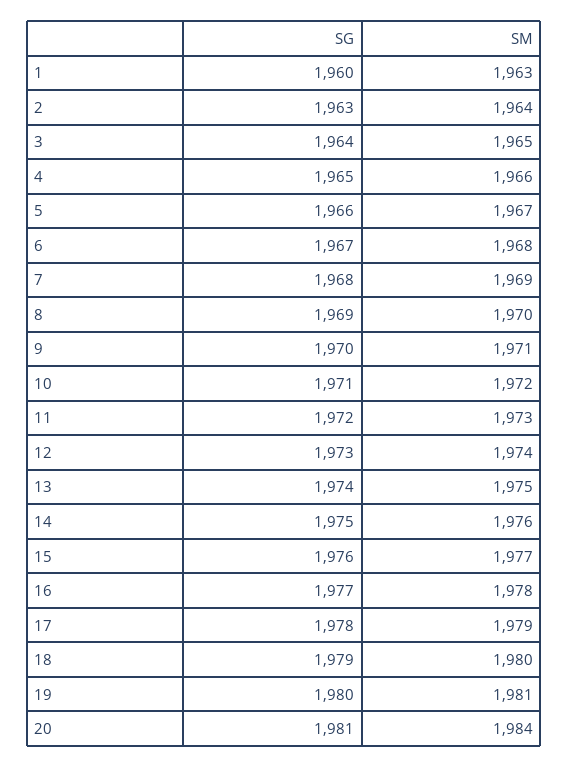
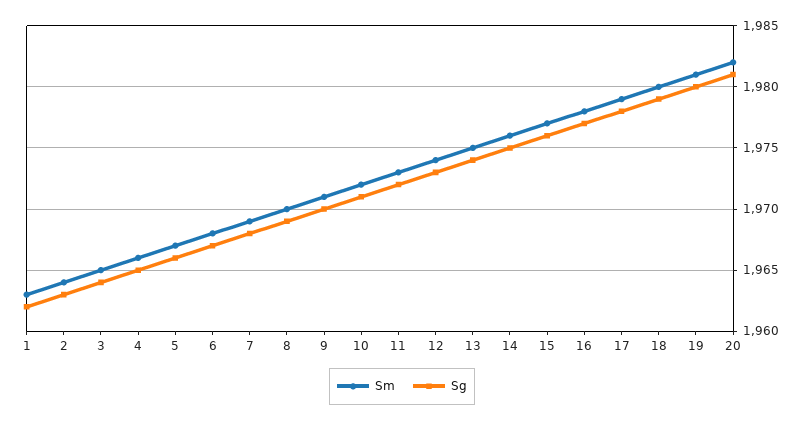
  {
    "SG": {
-     "1": 1960,
+     "1": 1962,
      "2": 1963,
      "3": 1964,
      "4": 1965,
      "5": 1966,
      "6": 1967,
      "7": 1968,
      "8": 1969,
      "9": 1970,
      "10": 1971,
      "11": 1972,
      "12": 1973,
      "13": 1974,
      "14": 1975,
      "15": 1976,
      "16": 1977,
      "17": 1978,
      "18": 1979,
      "19": 1980,
      "20": 1981
    },
    "SM": {
      "1": 1963,
      "2": 1964,
      "3": 1965,
      "4": 1966,
      "5": 1967,
      "6": 1968,
      "7": 1969,
      "8": 1970,
      "9": 1971,
      "10": 1972,
      "11": 1973,
      "12": 1974,
      "13": 1975,
      "14": 1976,
      "15": 1977,
      "16": 1978,
      "17": 1979,
      "18": 1980,
      "19": 1981,
-     "20": 1984
+     "20": 1982
    }
  }

